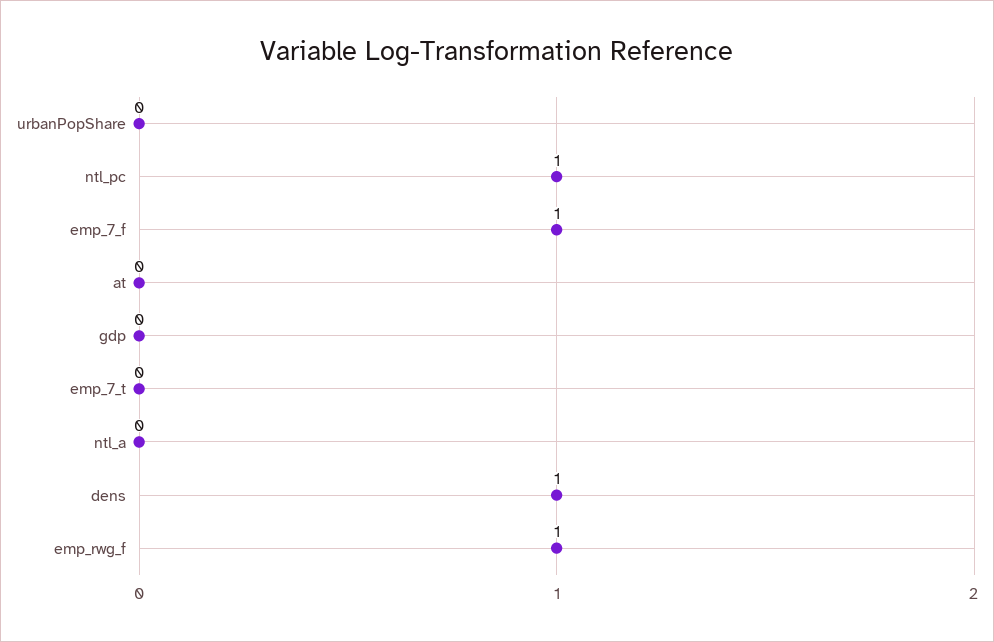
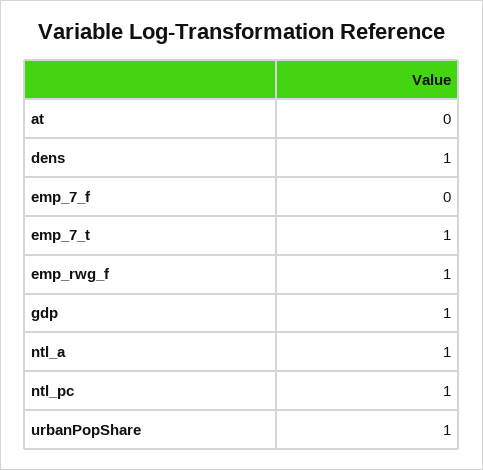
  {
-   "urbanPopShare": 0,
+   "urbanPopShare": 1,
    "ntl_pc": 1,
-   "emp_7_f": 1,
+   "emp_7_f": 0,
    "at": 0,
-   "gdp": 0,
+   "gdp": 1,
-   "emp_7_t": 0,
+   "emp_7_t": 1,
-   "ntl_a": 0,
+   "ntl_a": 1,
    "dens": 1,
    "emp_rwg_f": 1
  }

